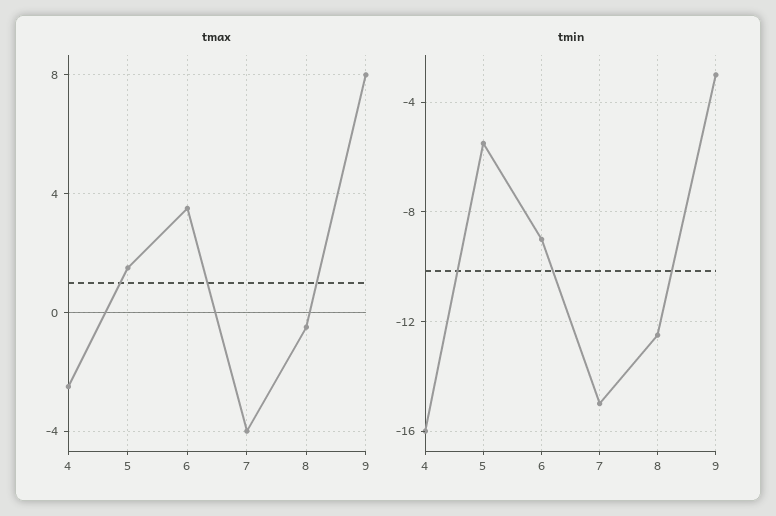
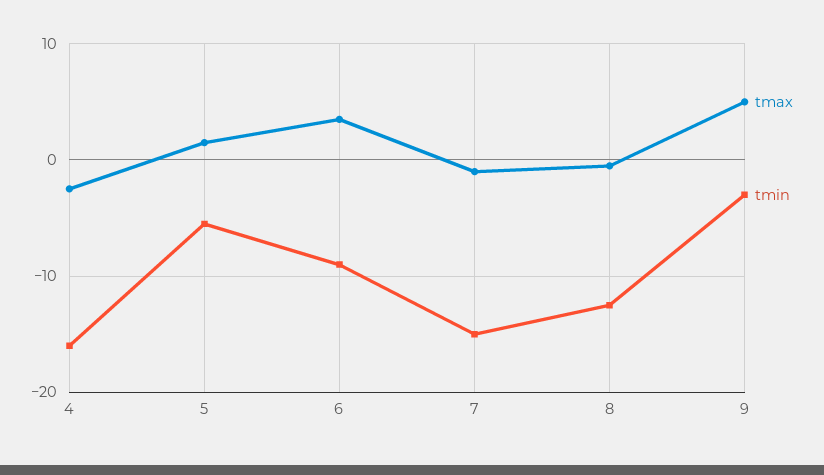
  {
    "tmax": {
      "4": -2.5,
      "5": 1.5,
      "6": 3.5,
-     "7": -4,
+     "7": -1,
      "8": -0.5,
-     "9": 8
+     "9": 5
    },
    "tmin": {
      "4": -16,
      "5": -5.5,
      "6": -9,
      "7": -15,
      "8": -12.5,
      "9": -3
    }
  }

